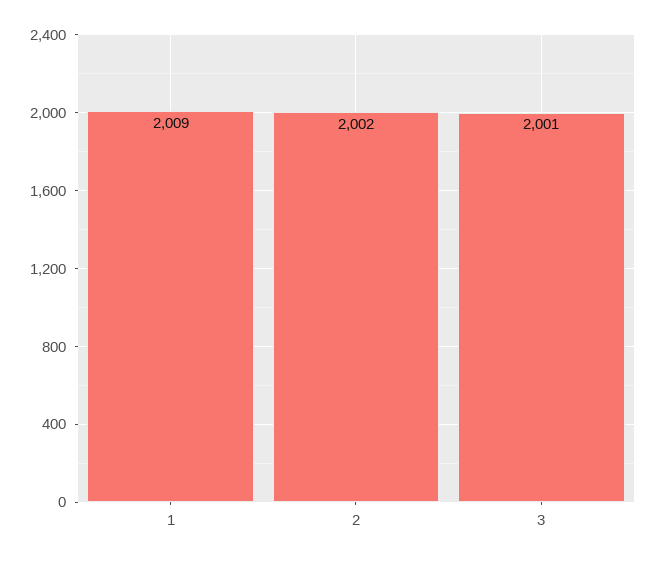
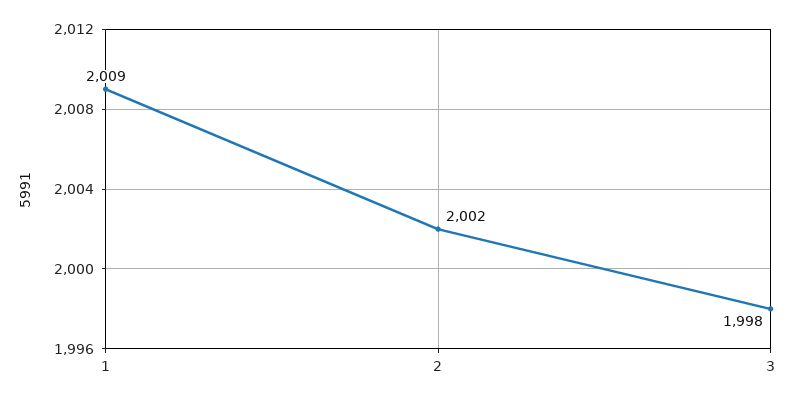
  {
    "1": 2009,
    "2": 2002,
-   "3": 2001
+   "3": 1998
  }

